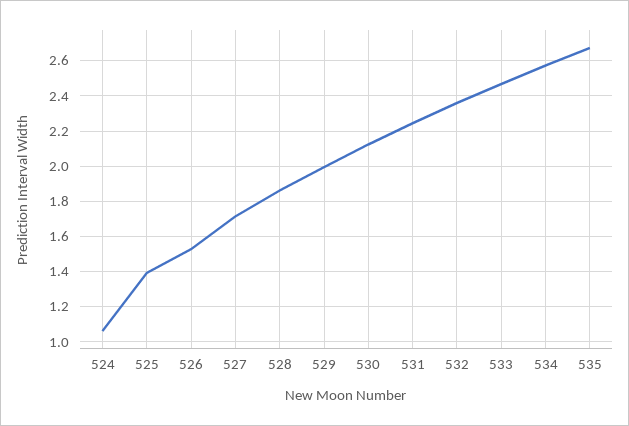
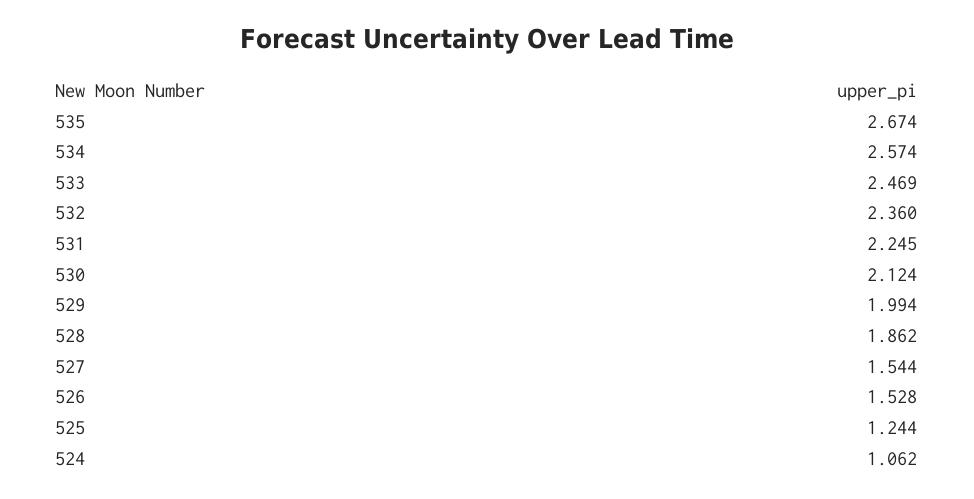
  {
    "524": 1.062,
-   "525": 1.4,
+   "525": 1.244,
    "526": 1.528,
-   "527": 1.7,
+   "527": 1.544,
    "528": 1.862,
    "529": 1.994,
    "530": 2.124,
    "531": 2.245,
    "532": 2.36,
    "533": 2.469,
    "534": 2.574,
    "535": 2.674
  }

